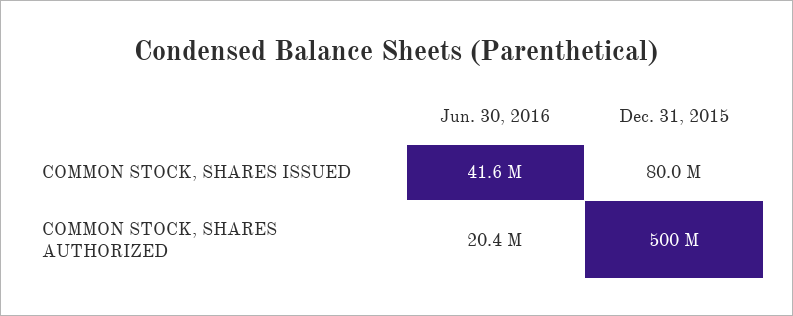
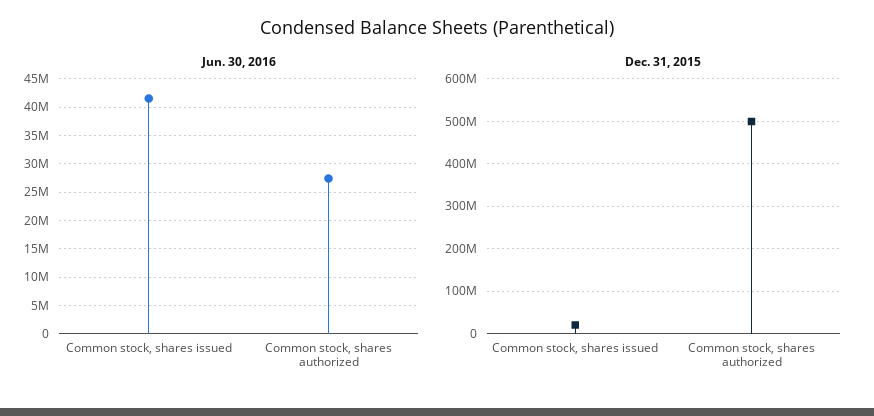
  {
    "Jun. 30, 2016": {
      "COMMON STOCK, SHARES ISSUED": 41600000,
-     "COMMON STOCK, SHARES AUTHORIZED": 20400000
+     "COMMON STOCK, SHARES AUTHORIZED": 27500000
    },
    "Dec. 31, 2015": {
-     "COMMON STOCK, SHARES ISSUED": 80000000,
+     "COMMON STOCK, SHARES ISSUED": 20000000,
      "COMMON STOCK, SHARES AUTHORIZED": 500000000
    }
  }

